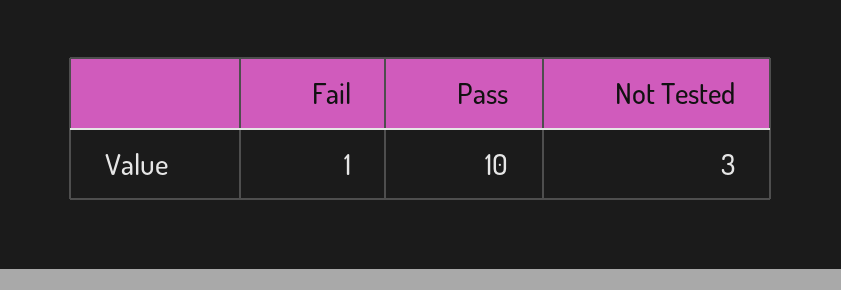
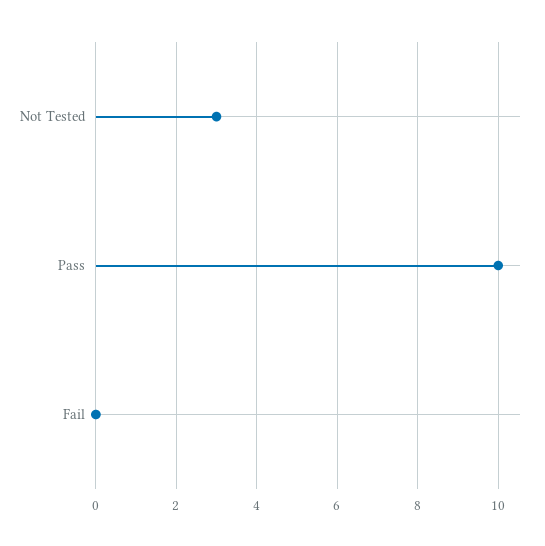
  {
-   "Fail": 1,
+   "Fail": 0,
    "Pass": 10,
    "Not Tested": 3
  }

